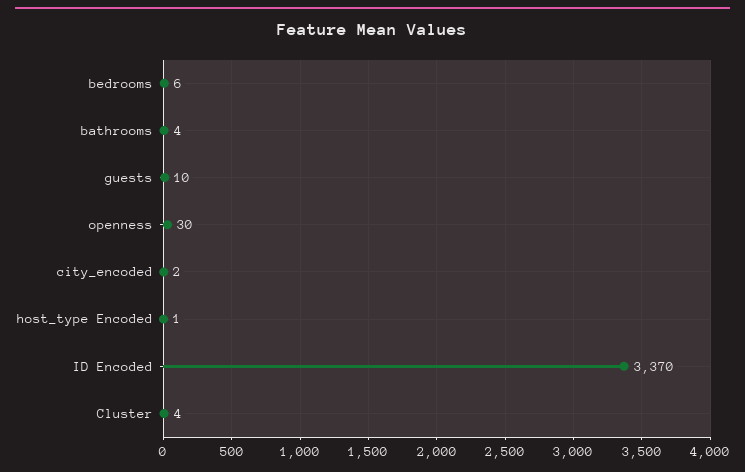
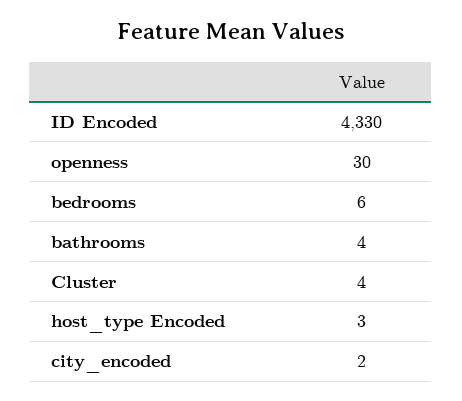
  {
    "bedrooms": 6,
    "bathrooms": 4,
-   "guests": 10,
    "openness": 30,
    "city_encoded": 2,
-   "host_type Encoded": 1,
+   "host_type Encoded": 3,
-   "ID Encoded": 3370,
+   "ID Encoded": 4330,
    "Cluster": 4
  }

